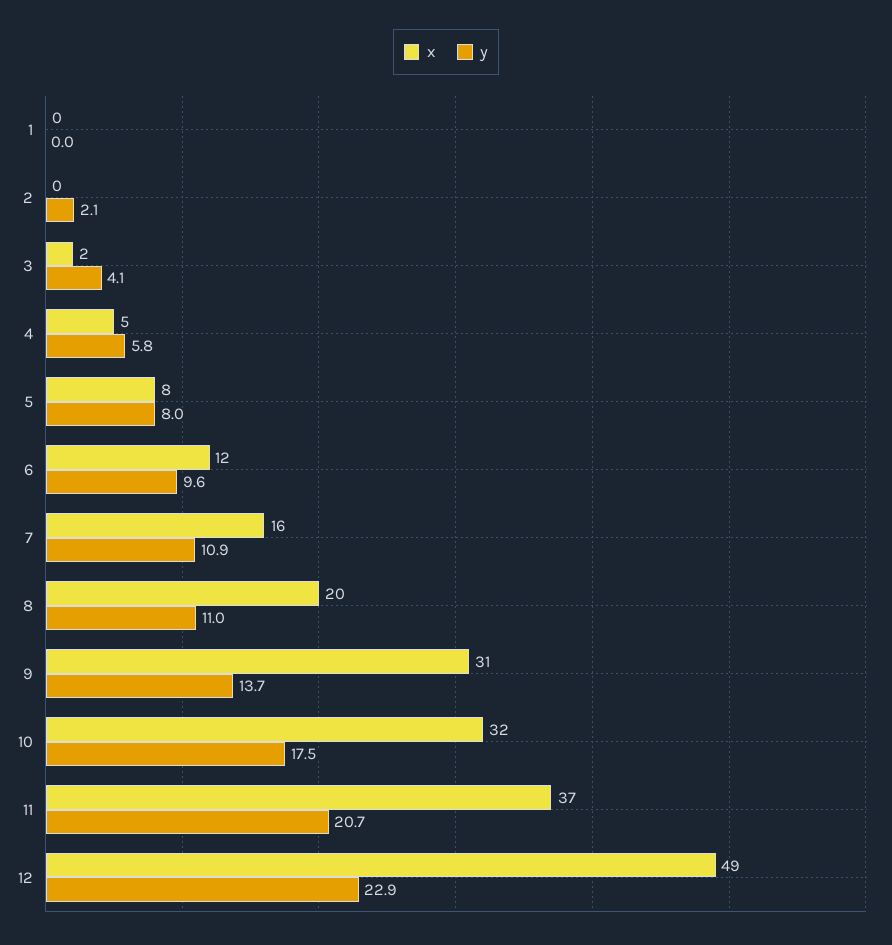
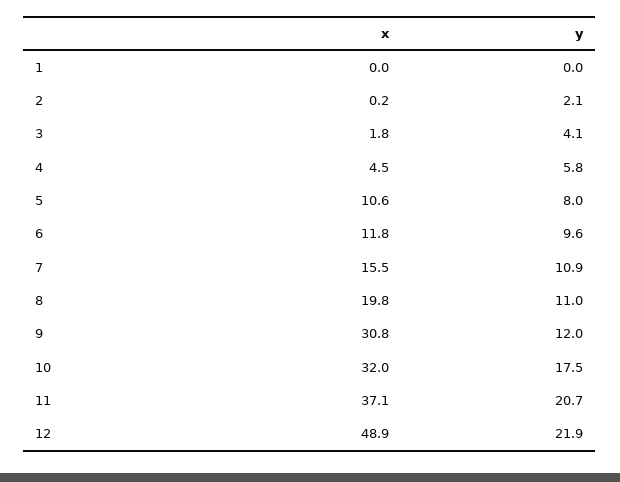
  {
    "x": {
      "1": 0,
      "2": 0.2,
      "3": 1.8,
      "4": 4.5,
-     "5": 8,
+     "5": 10.6,
      "6": 11.8,
      "7": 15.5,
      "8": 19.8,
      "9": 30.8,
      "10": 32,
      "11": 37.1,
      "12": 48.9
    },
    "y": {
      "1": 0,
      "2": 2.1,
      "3": 4.1,
      "4": 5.8,
      "5": 8,
      "6": 9.6,
      "7": 10.9,
      "8": 11,
-     "9": 13.7,
+     "9": 12,
      "10": 17.5,
      "11": 20.7,
-     "12": 22.9
+     "12": 21.9
    }
  }

